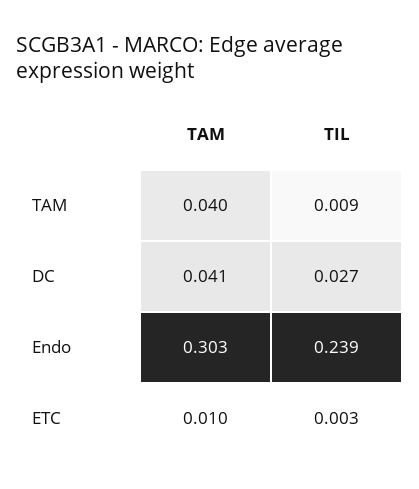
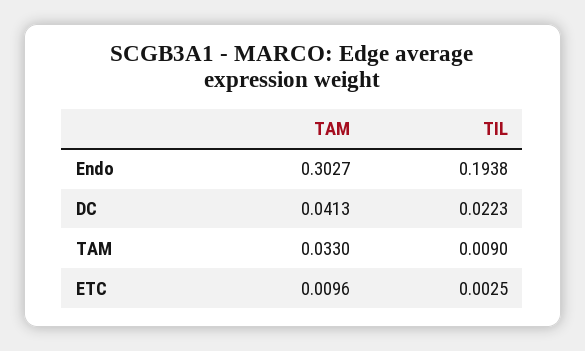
  {
    "TAM": {
-     "TAM": 0.04,
+     "TAM": 0.033,
      "DC": 0.0413,
      "Endo": 0.3027,
      "ETC": 0.0096
    },
    "TIL": {
      "TAM": 0.009,
-     "DC": 0.027,
+     "DC": 0.0223,
-     "Endo": 0.239,
+     "Endo": 0.1938,
      "ETC": 0.0025
    }
  }

